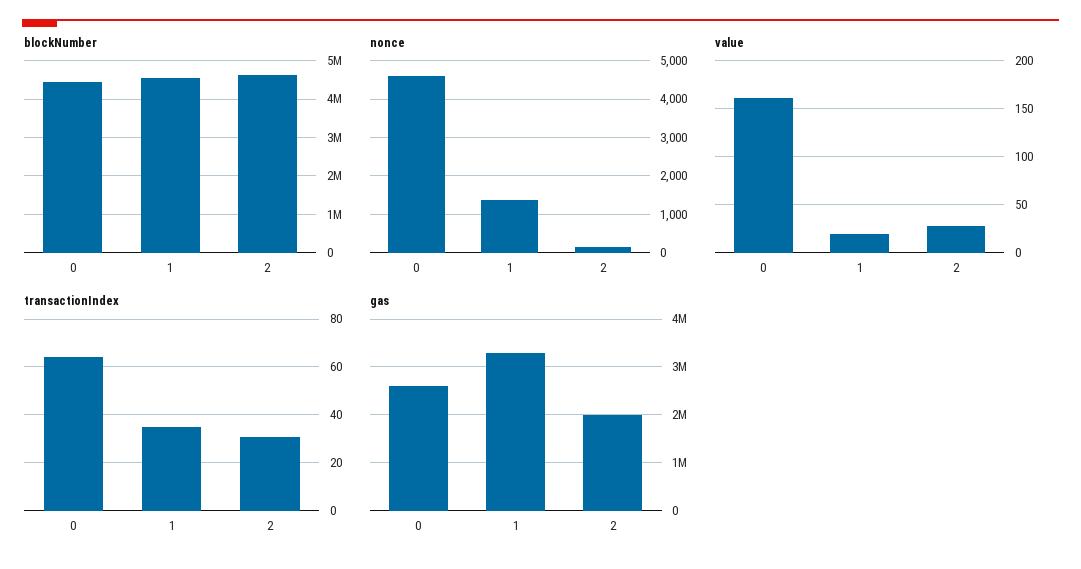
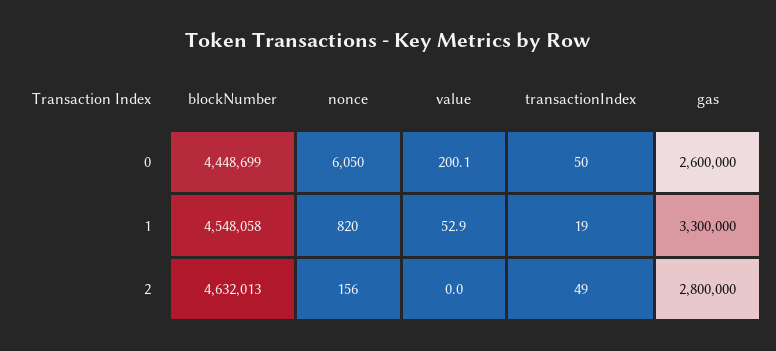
  {
    "blockNumber": {
      "0": 4448699,
      "1": 4548058,
      "2": 4632013
    },
    "nonce": {
-     "0": 4600,
+     "0": 6050,
-     "1": 1400,
+     "1": 820,
      "2": 156
    },
    "value": {
-     "0": 160,
+     "0": 200.1,
-     "1": 20,
+     "1": 52.9,
-     "2": 30
+     "2": 0
    },
    "transactionIndex": {
-     "0": 65,
+     "0": 50,
-     "1": 35,
+     "1": 19,
-     "2": 30
+     "2": 49
    },
    "gas": {
      "0": 2600000,
      "1": 3300000,
-     "2": 2000000
+     "2": 2800000
    }
  }

